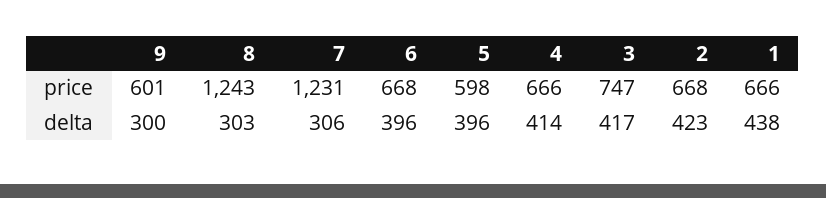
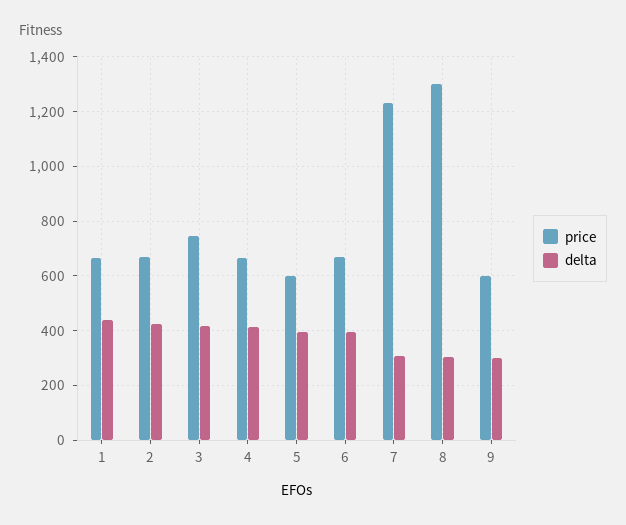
  {
    "price": {
      "9": 601,
-     "8": 1243,
+     "8": 1300,
      "7": 1231,
      "6": 668,
      "5": 598,
      "4": 666,
      "3": 747,
      "2": 668,
      "1": 666
    },
    "delta": {
      "9": 300,
      "8": 303,
      "7": 306,
      "6": 396,
      "5": 396,
      "4": 414,
      "3": 417,
      "2": 423,
      "1": 438
    }
  }

